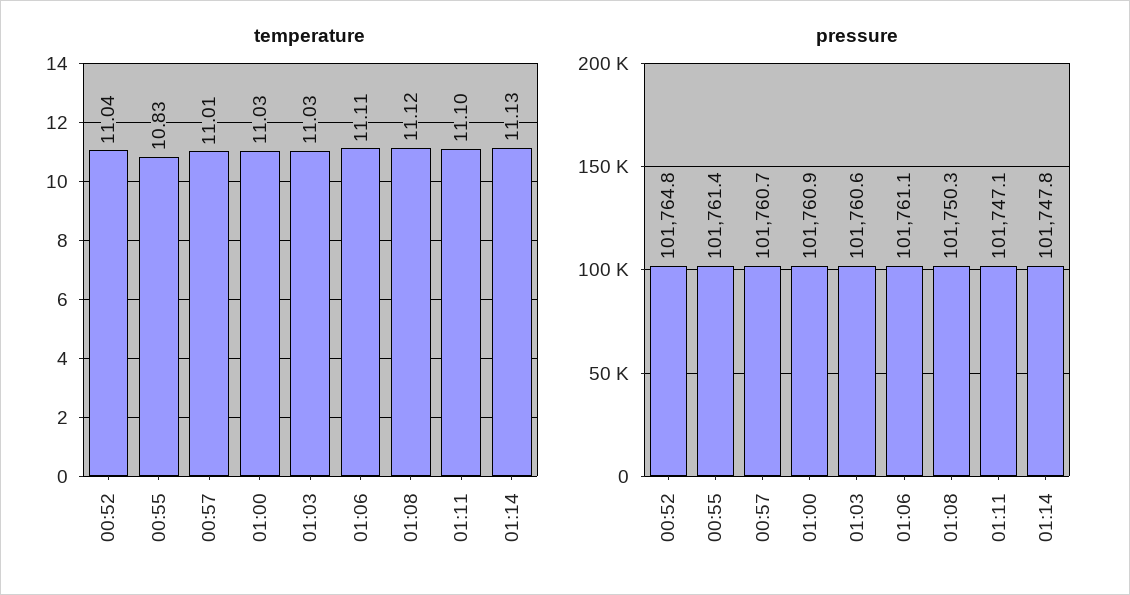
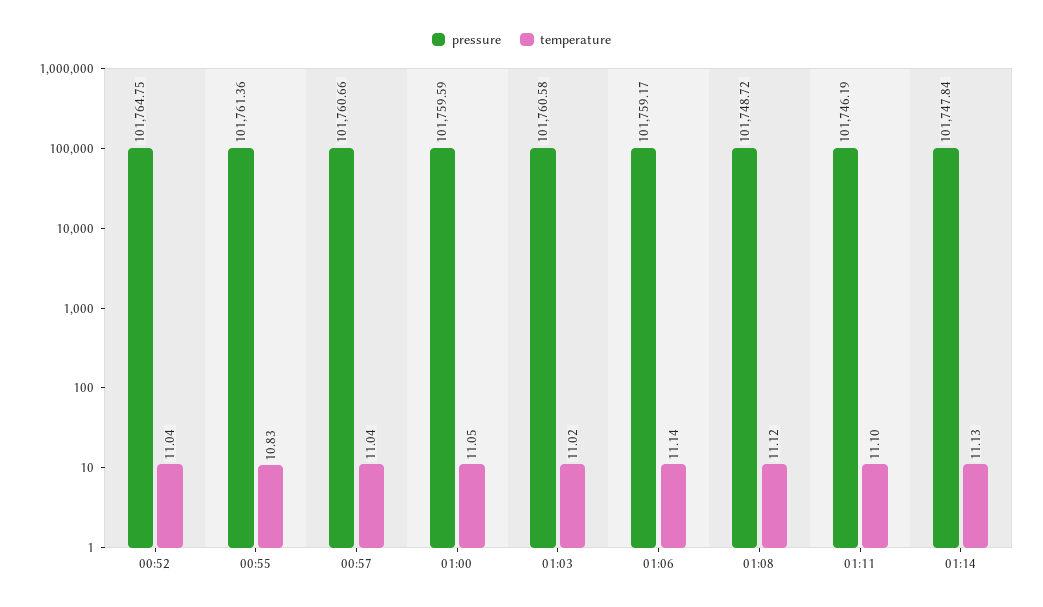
  {
    "temperature": {
      "00:52": 11.04,
      "00:55": 10.83,
-     "00:57": 11.01,
+     "00:57": 11.04,
-     "01:00": 11.03,
+     "01:00": 11.05,
-     "01:03": 11.03,
+     "01:03": 11.02,
-     "01:06": 11.11,
+     "01:06": 11.14,
      "01:08": 11.12,
      "01:11": 11.1,
      "01:14": 11.13
    },
    "pressure": {
      "00:52": 101764.75,
      "00:55": 101761.36,
      "00:57": 101760.66,
-     "01:00": 101760.9,
+     "01:00": 101759.59,
      "01:03": 101760.58,
-     "01:06": 101761.1,
+     "01:06": 101759.17,
-     "01:08": 101750.3,
+     "01:08": 101748.72,
-     "01:11": 101747.1,
+     "01:11": 101746.19,
      "01:14": 101747.84
    }
  }

